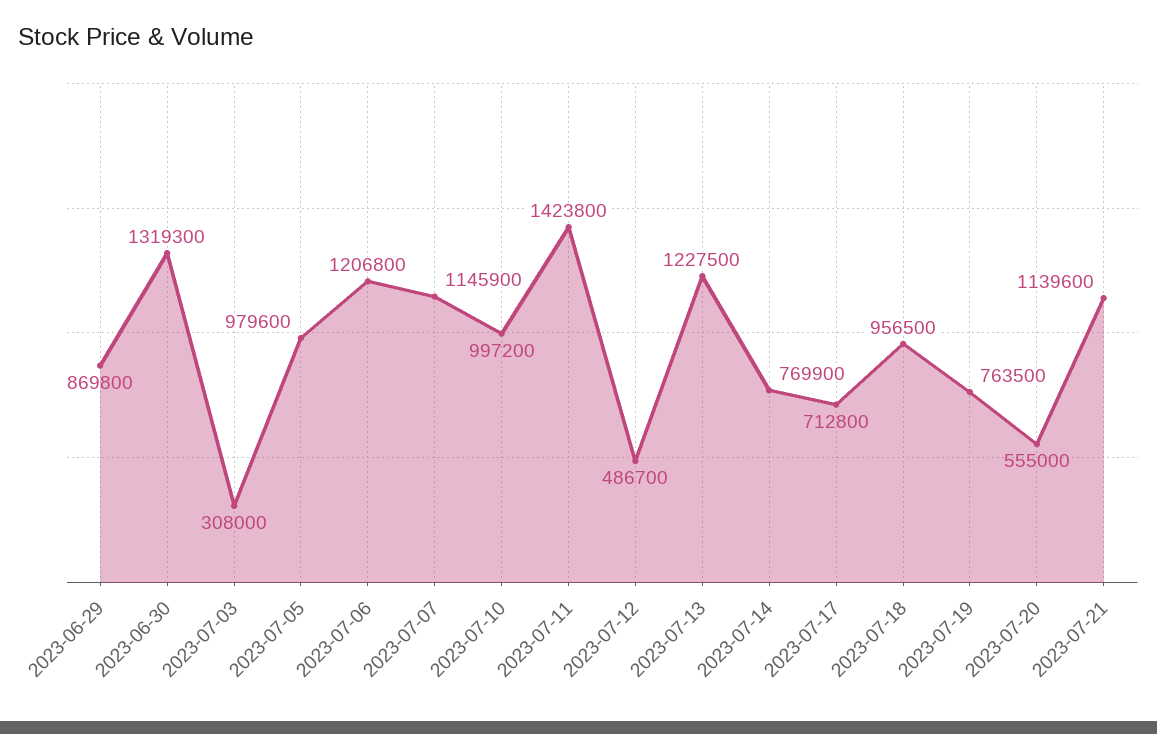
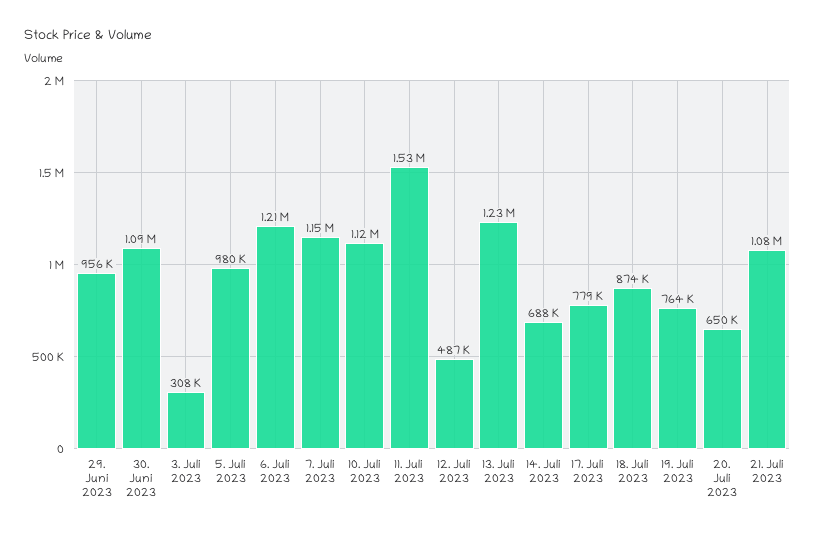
  {
-   "2023-06-29": 869800,
+   "2023-06-29": 956000,
-   "2023-06-30": 1319300,
+   "2023-06-30": 1090000,
    "2023-07-03": 308000,
    "2023-07-05": 979600,
    "2023-07-06": 1206800,
    "2023-07-07": 1145900,
-   "2023-07-10": 997200,
+   "2023-07-10": 1120000,
-   "2023-07-11": 1423800,
+   "2023-07-11": 1530000,
    "2023-07-12": 486700,
    "2023-07-13": 1227500,
-   "2023-07-14": 769900,
+   "2023-07-14": 688000,
-   "2023-07-17": 712800,
+   "2023-07-17": 779000,
-   "2023-07-18": 956500,
+   "2023-07-18": 874000,
    "2023-07-19": 763500,
-   "2023-07-20": 555000,
+   "2023-07-20": 650000,
-   "2023-07-21": 1139600
+   "2023-07-21": 1080000
  }

